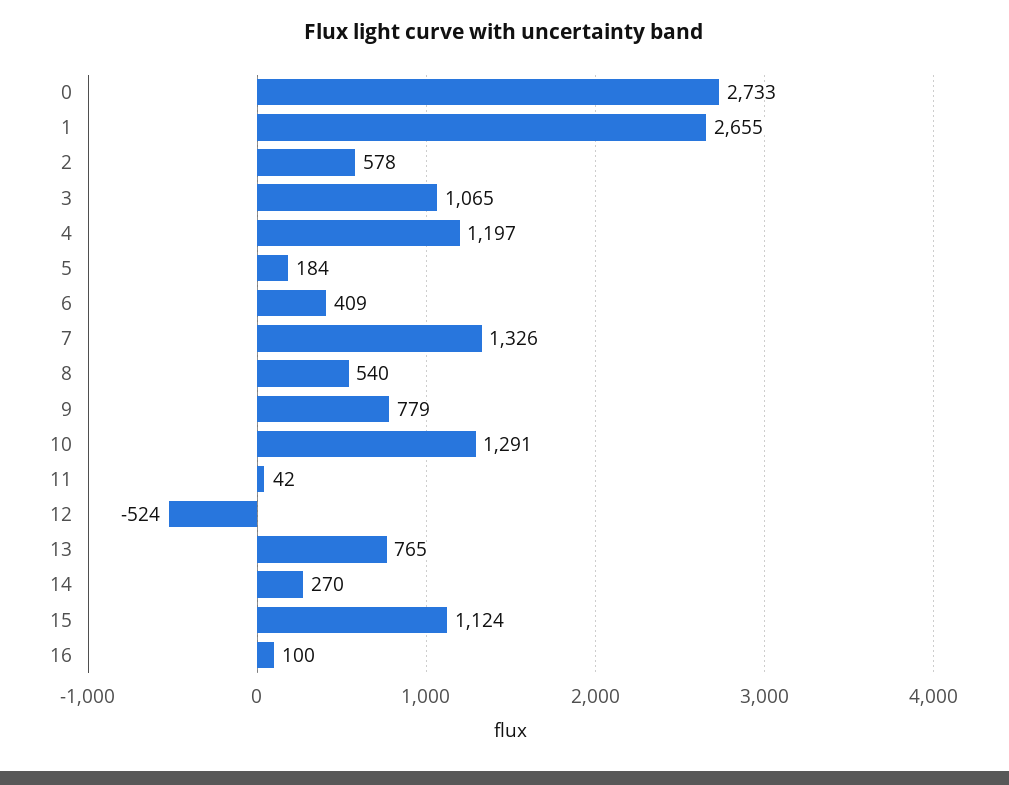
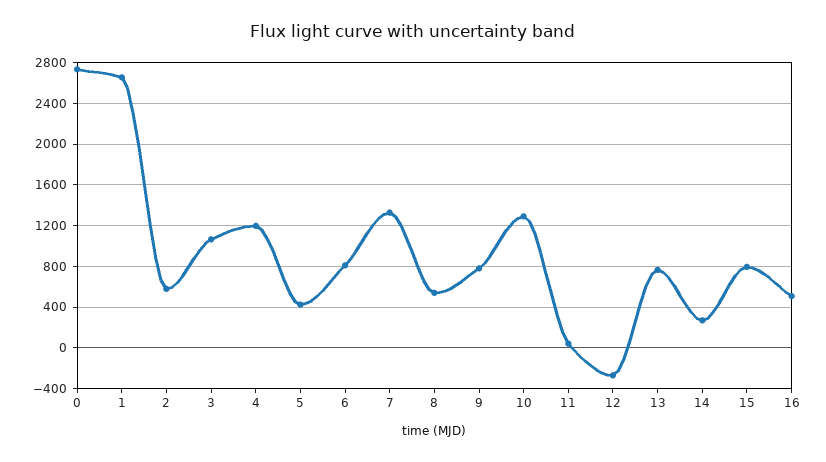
  {
    "0": 2733,
    "1": 2655,
    "2": 578,
    "3": 1065,
    "4": 1197,
-   "5": 184,
+   "5": 400,
-   "6": 409,
+   "6": 800,
    "7": 1326,
    "8": 540,
    "9": 779,
    "10": 1291,
    "11": 42,
-   "12": -524,
+   "12": -300,
    "13": 765,
    "14": 270,
-   "15": 1124,
+   "15": 800,
-   "16": 100
+   "16": 500
  }

